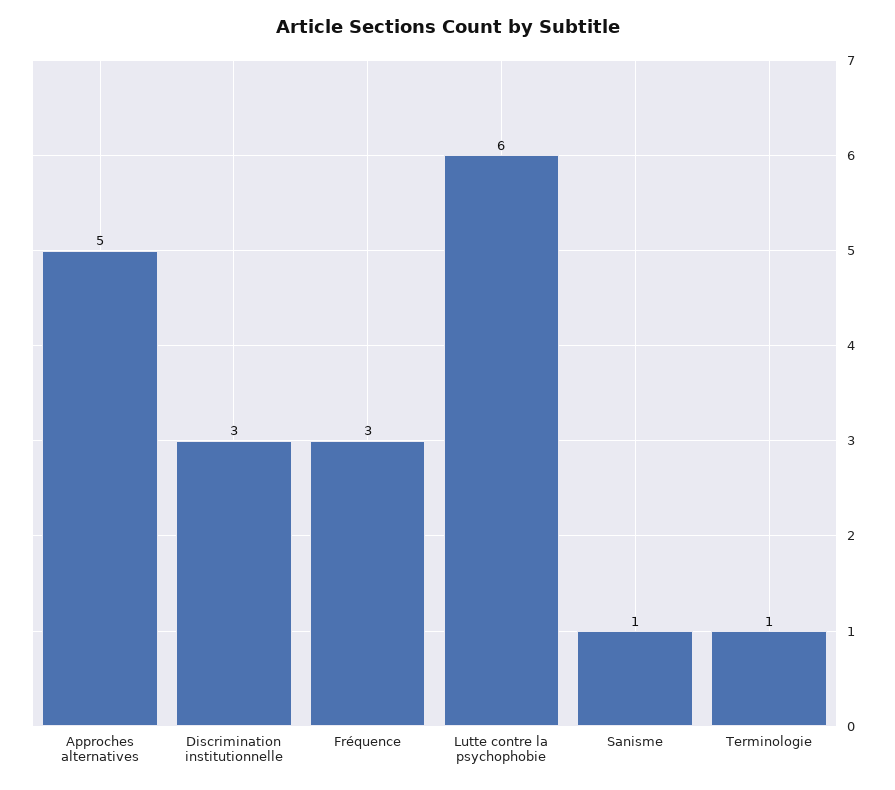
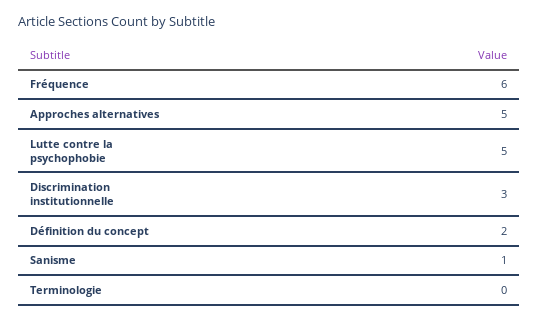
  {
    "Approches alternatives": 5,
    "Discrimination institutionnelle": 3,
-   "Fréquence": 3,
+   "Fréquence": 6,
-   "Lutte contre la psychophobie": 6,
+   "Lutte contre la psychophobie": 5,
    "Sanisme": 1,
-   "Terminologie": 1
+   "Terminologie": 0,
+   "Définition du concept": 2
  }

